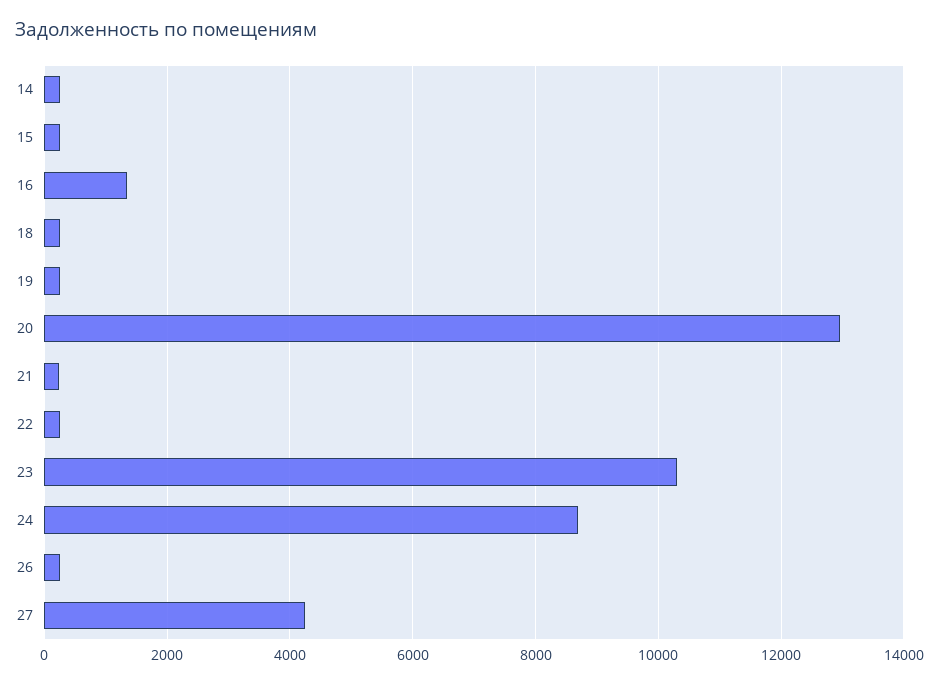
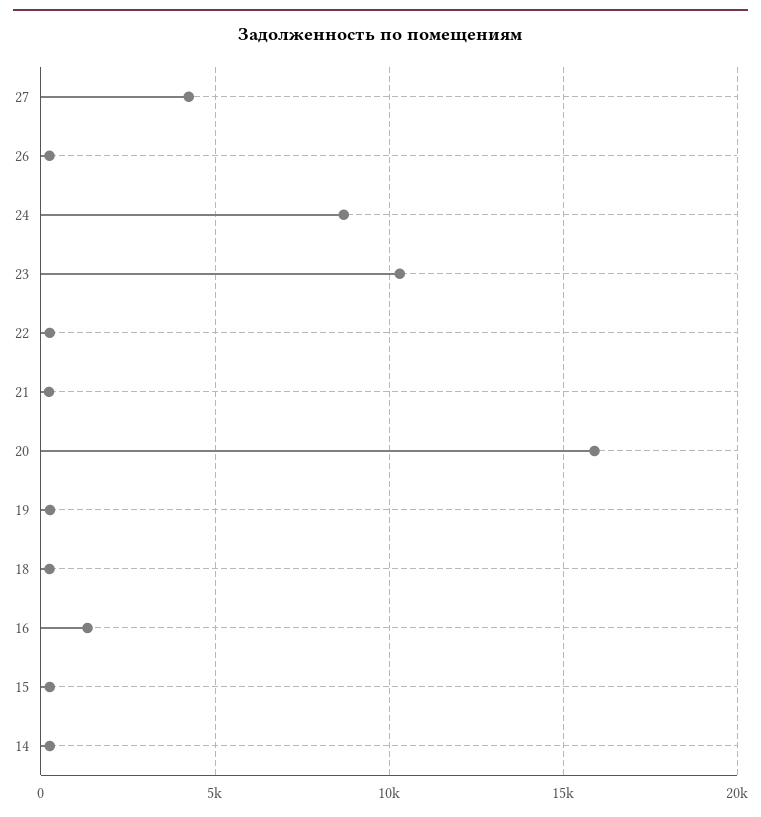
  {
    "14": 200,
    "15": 200,
    "16": 1400,
    "18": 200,
    "19": 200,
-   "20": 13000,
+   "20": 16000,
    "21": 200,
    "22": 200,
    "23": 10400,
    "24": 8600,
    "26": 200,
    "27": 4200
  }

